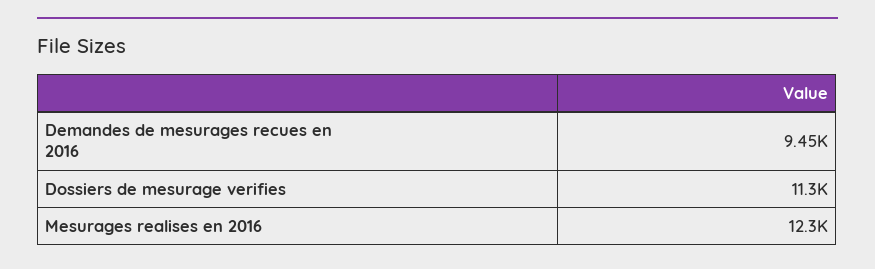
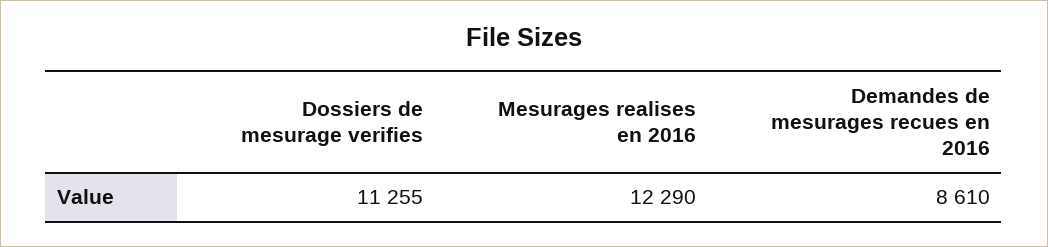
  {
-   "Demandes de mesurages recues en 2016": 9450,
+   "Demandes de mesurages recues en 2016": 8610,
    "Dossiers de mesurage verifies": 11255,
    "Mesurages realises en 2016": 12290
  }

